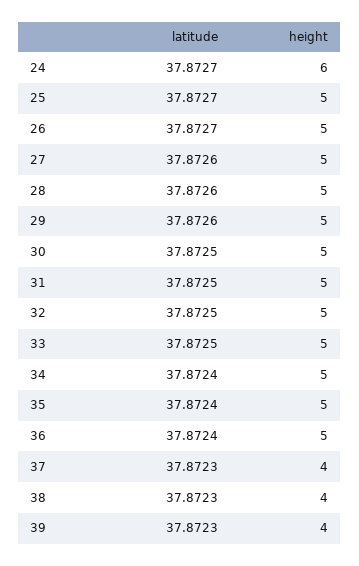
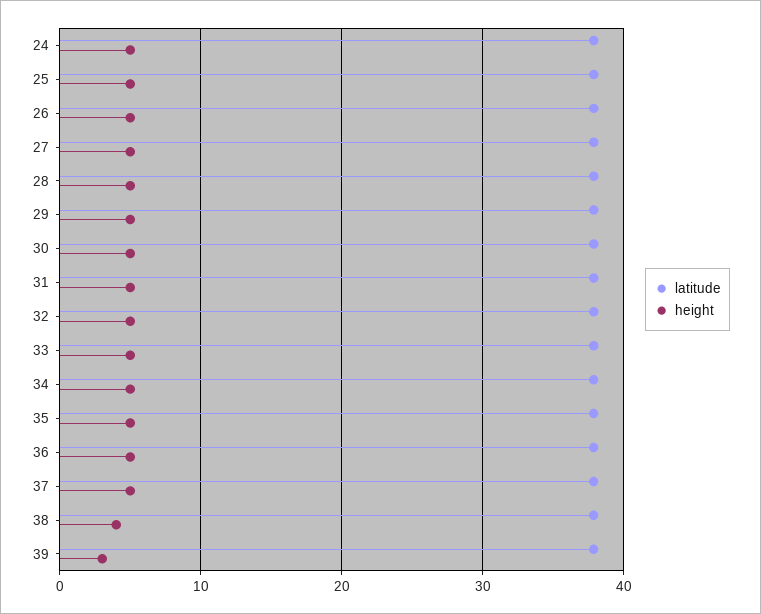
  {
    "latitude": {
      "24": 37.8727,
      "25": 37.8727,
      "26": 37.8727,
      "27": 37.8726,
      "28": 37.8726,
      "29": 37.8726,
      "30": 37.8725,
      "31": 37.8725,
      "32": 37.8725,
      "33": 37.8725,
      "34": 37.8724,
      "35": 37.8724,
      "36": 37.8724,
      "37": 37.8723,
      "38": 37.8723,
      "39": 37.8723
    },
    "height": {
-     "24": 6,
+     "24": 5,
      "25": 5,
      "26": 5,
      "27": 5,
      "28": 5,
      "29": 5,
      "30": 5,
      "31": 5,
      "32": 5,
      "33": 5,
      "34": 5,
      "35": 5,
      "36": 5,
-     "37": 4,
+     "37": 5,
      "38": 4,
-     "39": 4
+     "39": 3
    }
  }

